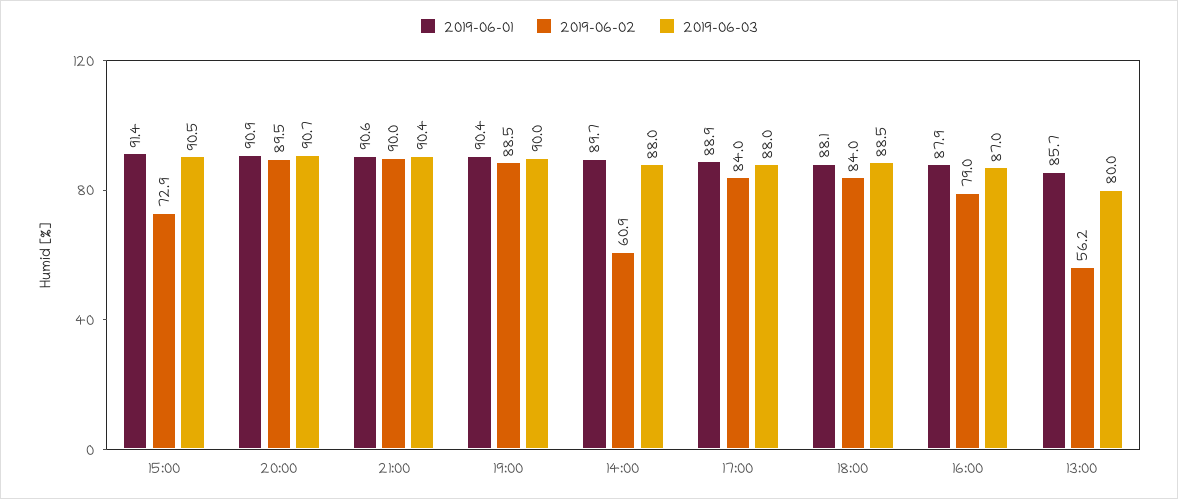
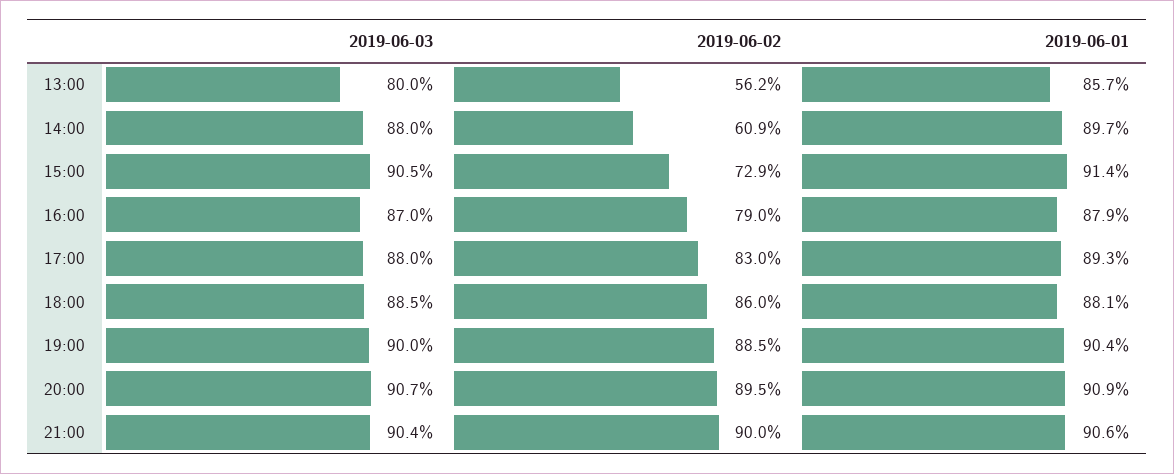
  {
    "2019-06-01": {
      "15:00": 91.4,
      "20:00": 90.9,
      "21:00": 90.6,
      "19:00": 90.4,
      "14:00": 89.7,
-     "17:00": 88.9,
+     "17:00": 89.3,
      "18:00": 88.1,
      "16:00": 87.9,
      "13:00": 85.7
    },
    "2019-06-02": {
      "15:00": 72.9,
      "20:00": 89.5,
      "21:00": 90,
      "19:00": 88.5,
      "14:00": 60.9,
-     "17:00": 84,
+     "17:00": 83,
-     "18:00": 84,
+     "18:00": 86,
      "16:00": 79,
      "13:00": 56.2
    },
    "2019-06-03": {
      "15:00": 90.5,
      "20:00": 90.7,
      "21:00": 90.4,
      "19:00": 90,
      "14:00": 88,
      "17:00": 88,
      "18:00": 88.5,
      "16:00": 87,
      "13:00": 80
    }
  }

